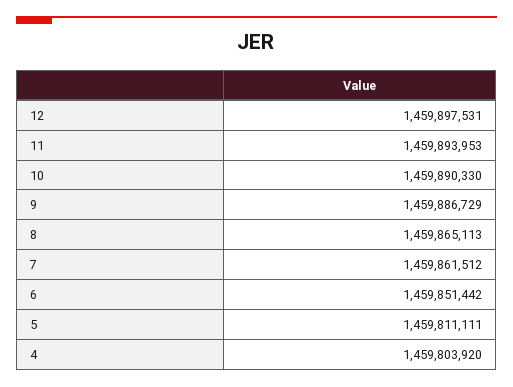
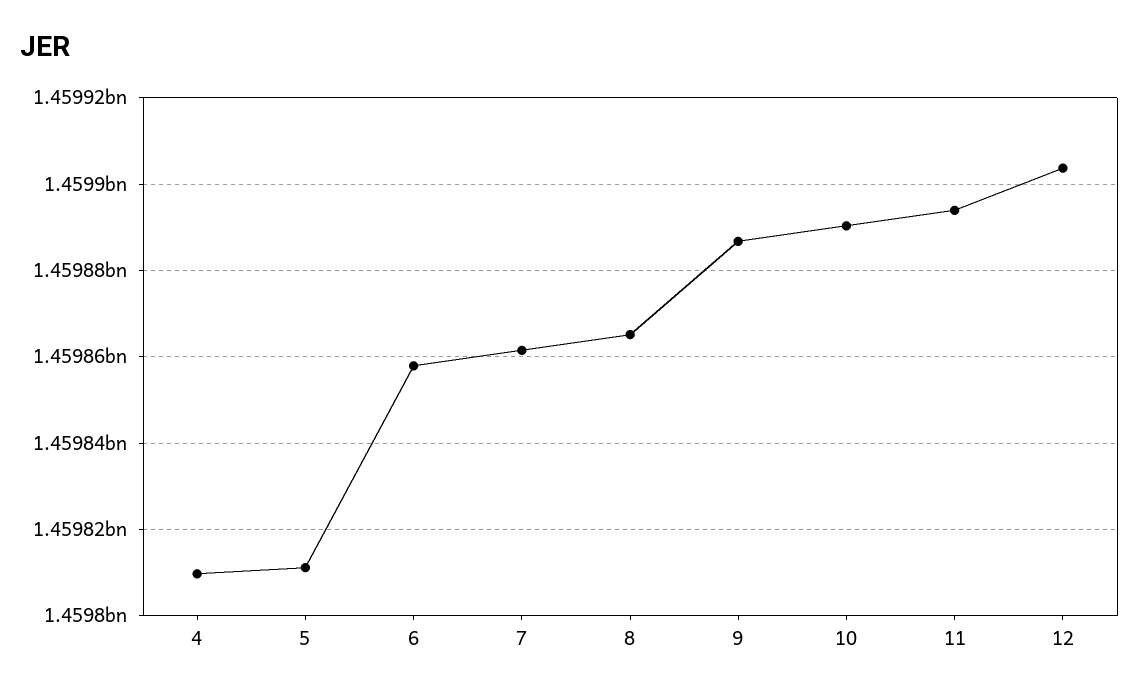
  {
-   "12": 1459897531,
+   "12": 1459904000,
    "11": 1459893953,
    "10": 1459890330,
    "9": 1459886729,
    "8": 1459865113,
    "7": 1459861512,
-   "6": 1459851442,
+   "6": 1459858000,
    "5": 1459811111,
-   "4": 1459803920
+   "4": 1459810000
  }

